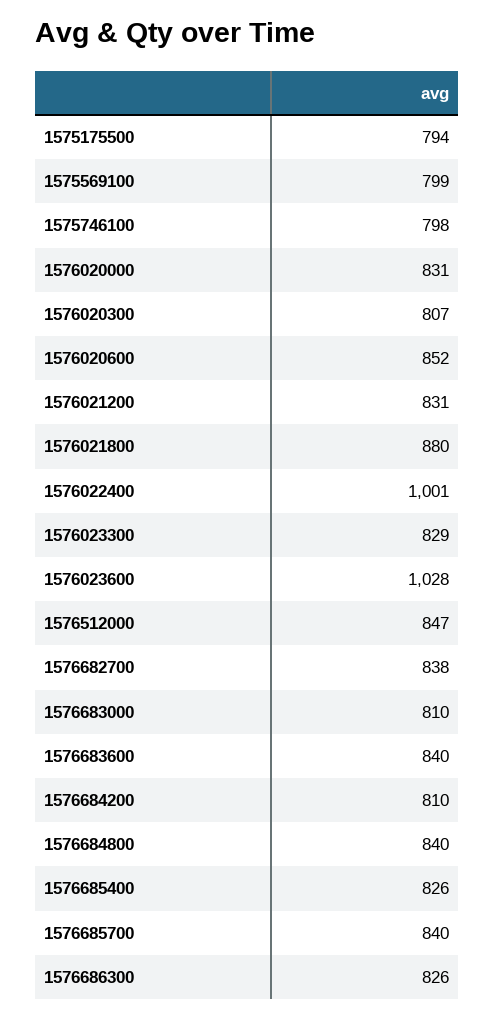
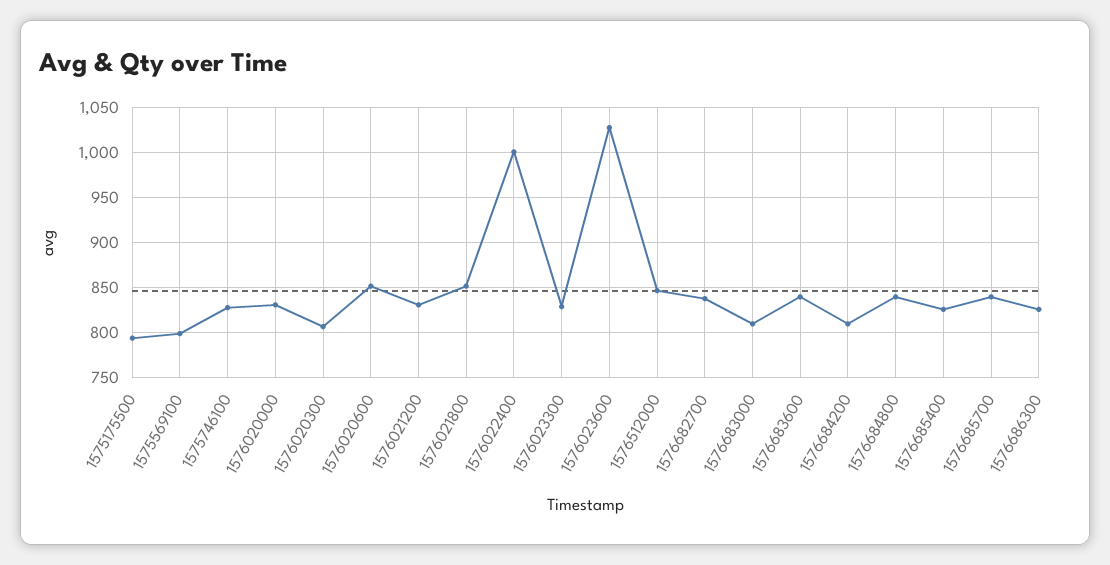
  {
    "1575175500": 794,
    "1575569100": 799,
-   "1575746100": 798,
+   "1575746100": 830,
    "1576020000": 831,
    "1576020300": 807,
    "1576020600": 852,
    "1576021200": 831,
-   "1576021800": 880,
+   "1576021800": 850,
    "1576022400": 1001,
    "1576023300": 829,
    "1576023600": 1028,
    "1576512000": 847,
    "1576682700": 838,
    "1576683000": 810,
    "1576683600": 840,
    "1576684200": 810,
    "1576684800": 840,
    "1576685400": 826,
    "1576685700": 840,
    "1576686300": 826
  }

